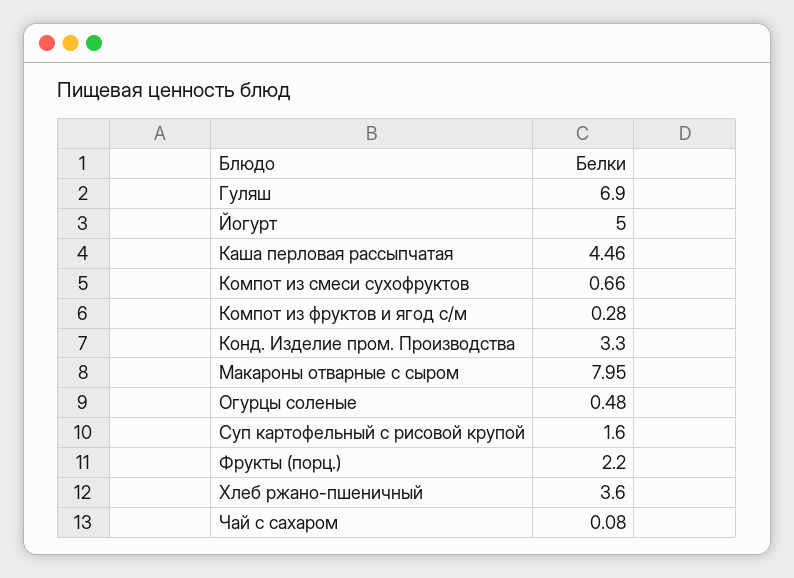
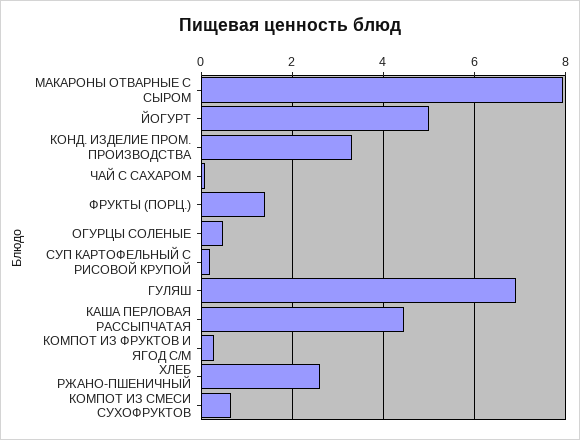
  {
    "Гуляш": 6.9,
    "Йогурт": 5,
    "Каша перловая рассыпчатая": 4.46,
    "Компот из смеси сухофруктов": 0.66,
    "Компот из фруктов и ягод с/м": 0.28,
    "Конд. Изделие пром. Производства": 3.3,
    "Макароны отварные с сыром": 7.95,
    "Огурцы соленые": 0.48,
-   "Суп картофельный с рисовой крупой": 1.6,
+   "Суп картофельный с рисовой крупой": 0.2,
-   "Фрукты (порц.)": 2.2,
+   "Фрукты (порц.)": 1.4,
-   "Хлеб ржано-пшеничный": 3.6,
+   "Хлеб ржано-пшеничный": 2.6,
    "Чай с сахаром": 0.08
  }

